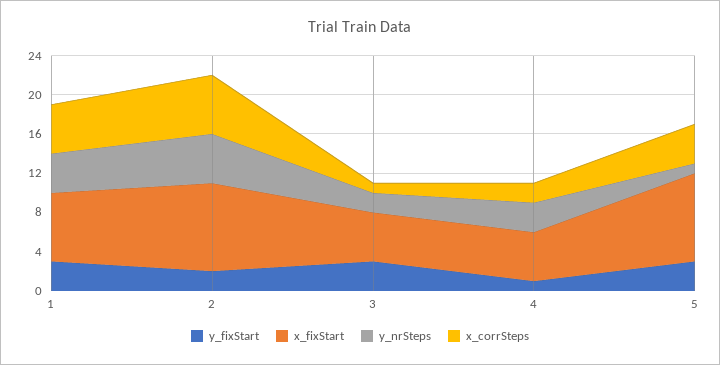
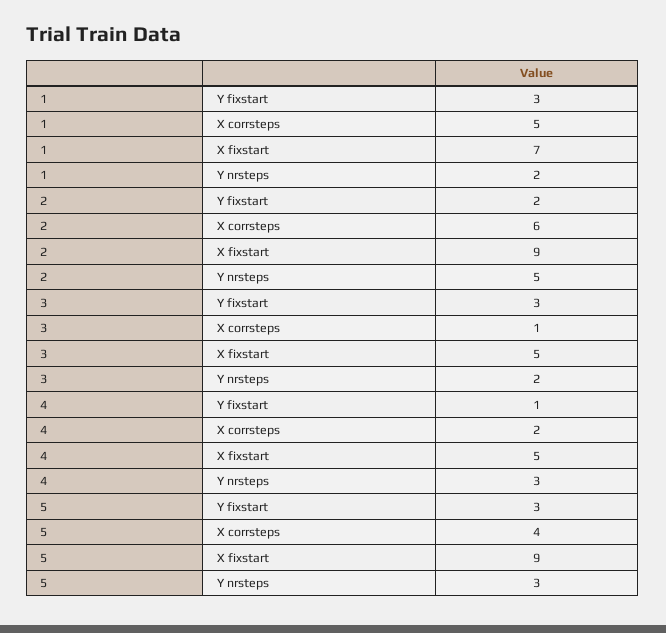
  {
    "y_fixStart": {
      "1": 3,
      "2": 2,
      "3": 3,
      "4": 1,
      "5": 3
    },
    "x_fixStart": {
      "1": 7,
      "2": 9,
      "3": 5,
      "4": 5,
      "5": 9
    },
    "y_nrSteps": {
-     "1": 4,
+     "1": 2,
      "2": 5,
      "3": 2,
      "4": 3,
-     "5": 1
+     "5": 3
    },
    "x_corrSteps": {
      "1": 5,
      "2": 6,
      "3": 1,
      "4": 2,
      "5": 4
    }
  }

